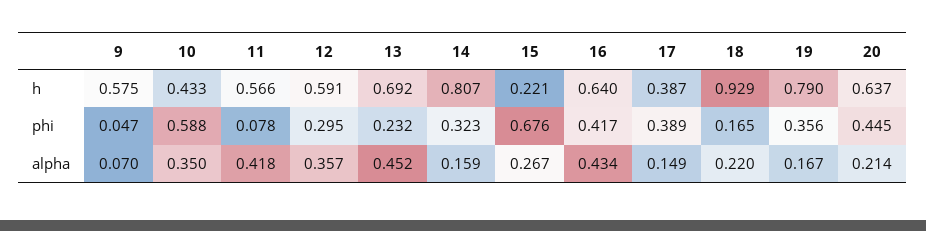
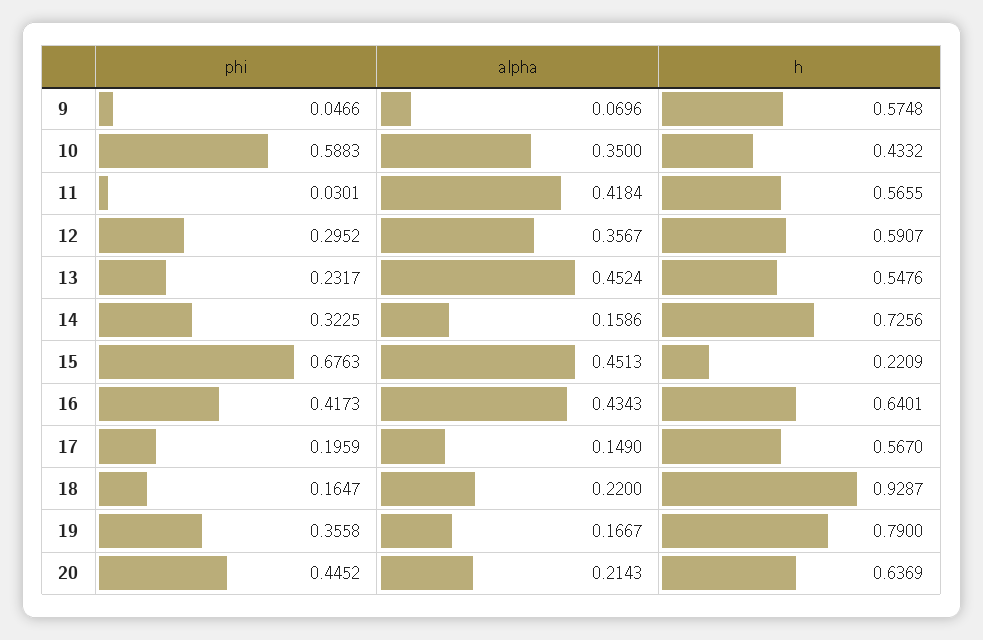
  {
    "9": {
      "h": 0.5748,
      "phi": 0.0466,
      "alpha": 0.0696
    },
    "10": {
      "h": 0.4332,
      "phi": 0.5883,
      "alpha": 0.35
    },
    "11": {
      "h": 0.5655,
-     "phi": 0.078,
+     "phi": 0.0301,
      "alpha": 0.4184
    },
    "12": {
      "h": 0.5907,
      "phi": 0.2952,
      "alpha": 0.3567
    },
    "13": {
-     "h": 0.692,
+     "h": 0.5476,
      "phi": 0.2317,
      "alpha": 0.4524
    },
    "14": {
-     "h": 0.807,
+     "h": 0.7256,
      "phi": 0.3225,
      "alpha": 0.1586
    },
    "15": {
      "h": 0.2209,
      "phi": 0.6763,
-     "alpha": 0.267
+     "alpha": 0.4513
    },
    "16": {
      "h": 0.6401,
      "phi": 0.4173,
      "alpha": 0.4343
    },
    "17": {
-     "h": 0.387,
+     "h": 0.567,
-     "phi": 0.389,
+     "phi": 0.1959,
      "alpha": 0.149
    },
    "18": {
      "h": 0.9287,
      "phi": 0.1647,
      "alpha": 0.22
    },
    "19": {
      "h": 0.79,
      "phi": 0.3558,
      "alpha": 0.1667
    },
    "20": {
      "h": 0.6369,
      "phi": 0.4452,
      "alpha": 0.2143
    }
  }

